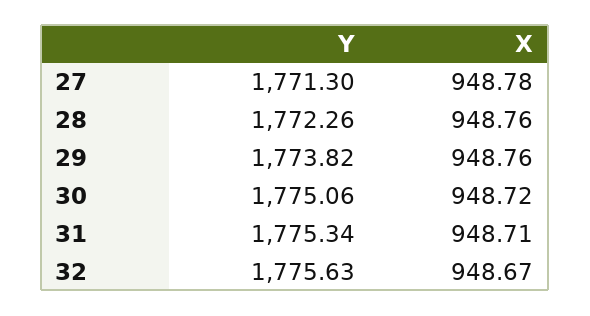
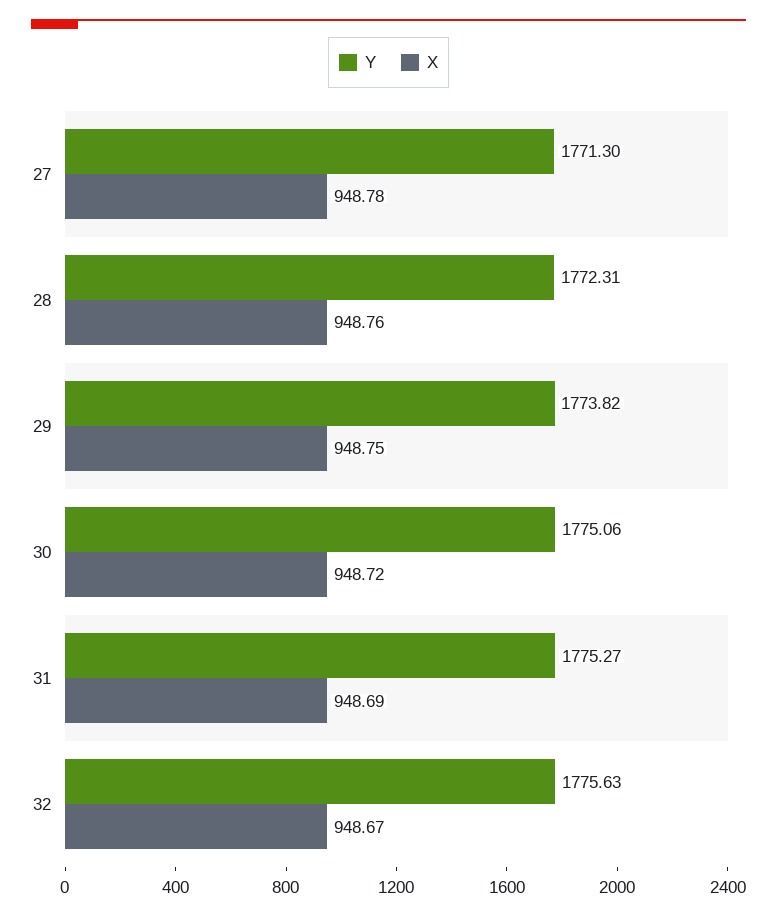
  {
    "Y": {
      "27": 1771.3,
-     "28": 1772.26,
+     "28": 1772.31,
      "29": 1773.82,
      "30": 1775.06,
-     "31": 1775.34,
+     "31": 1775.27,
      "32": 1775.63
    },
    "X": {
      "27": 948.78,
      "28": 948.76,
-     "29": 948.76,
+     "29": 948.75,
      "30": 948.72,
-     "31": 948.71,
+     "31": 948.69,
      "32": 948.67
    }
  }

